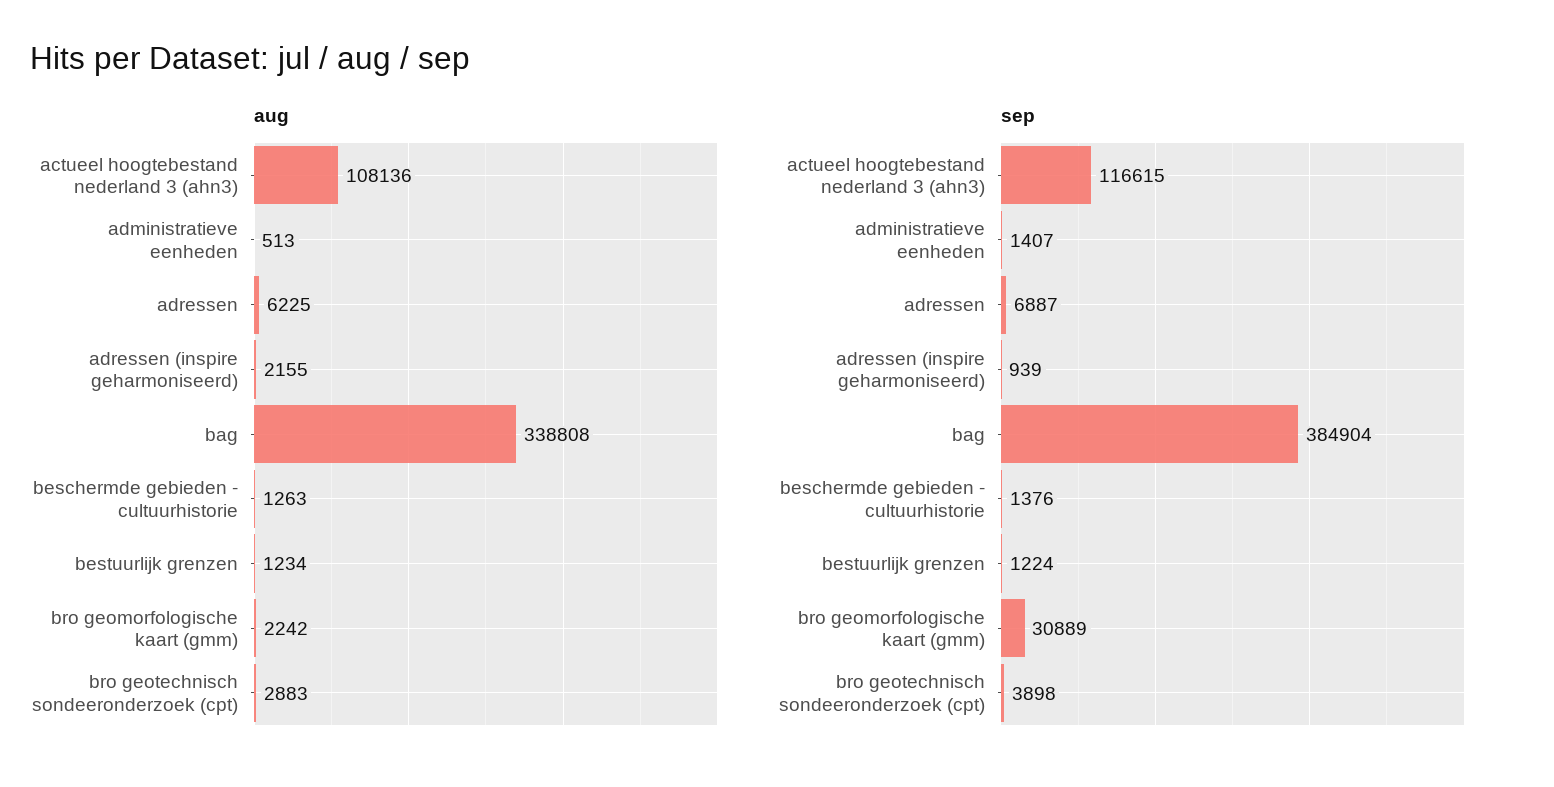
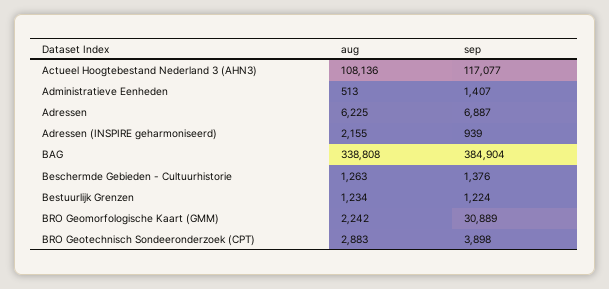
  {
    "aug": {
      "actueel hoogtebestand nederland 3 (ahn3)": 108136,
      "administratieve eenheden": 513,
      "adressen": 6225,
      "adressen (inspire geharmoniseerd)": 2155,
      "bag": 338808,
      "beschermde gebieden - cultuurhistorie": 1263,
      "bestuurlijk grenzen": 1234,
      "bro geomorfologische kaart (gmm)": 2242,
      "bro geotechnisch sondeeronderzoek (cpt)": 2883
    },
    "sep": {
-     "actueel hoogtebestand nederland 3 (ahn3)": 116615,
+     "actueel hoogtebestand nederland 3 (ahn3)": 117077,
      "administratieve eenheden": 1407,
      "adressen": 6887,
      "adressen (inspire geharmoniseerd)": 939,
      "bag": 384904,
      "beschermde gebieden - cultuurhistorie": 1376,
      "bestuurlijk grenzen": 1224,
      "bro geomorfologische kaart (gmm)": 30889,
      "bro geotechnisch sondeeronderzoek (cpt)": 3898
    }
  }

